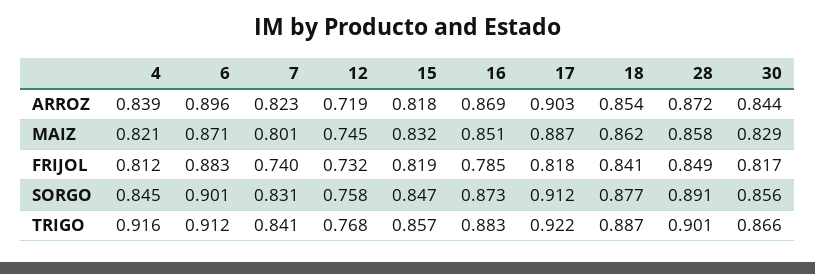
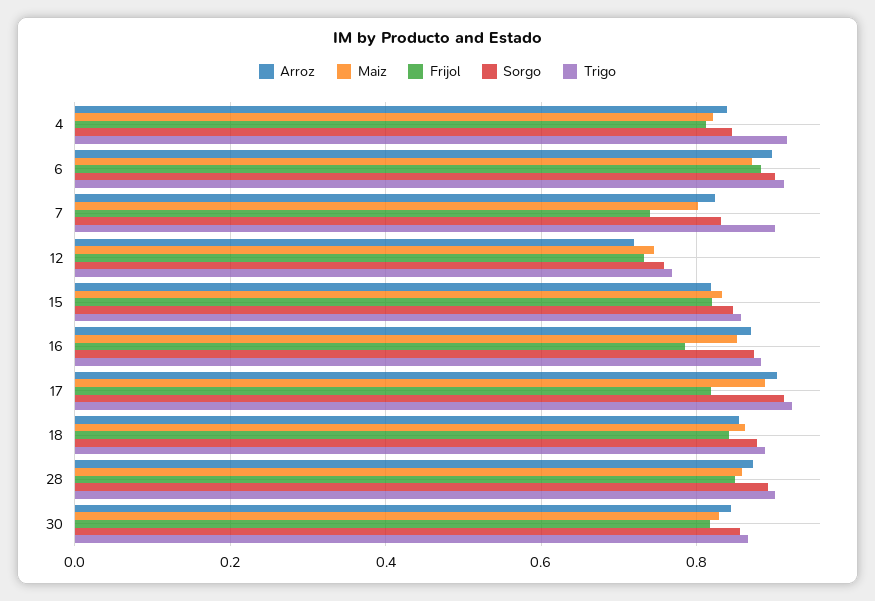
  {
    "ARROZ": {
      "4": 0.839,
      "6": 0.896,
      "7": 0.823,
      "12": 0.719,
      "15": 0.818,
      "16": 0.869,
      "17": 0.903,
      "18": 0.854,
      "28": 0.872,
      "30": 0.844
    },
    "MAIZ": {
      "4": 0.821,
      "6": 0.871,
      "7": 0.801,
      "12": 0.745,
      "15": 0.832,
      "16": 0.851,
      "17": 0.887,
      "18": 0.862,
      "28": 0.858,
      "30": 0.829
    },
    "FRIJOL": {
      "4": 0.812,
      "6": 0.883,
      "7": 0.74,
      "12": 0.732,
      "15": 0.819,
      "16": 0.785,
      "17": 0.818,
      "18": 0.841,
      "28": 0.849,
      "30": 0.817
    },
    "SORGO": {
      "4": 0.845,
      "6": 0.901,
      "7": 0.831,
      "12": 0.758,
      "15": 0.847,
      "16": 0.873,
      "17": 0.912,
      "18": 0.877,
      "28": 0.891,
      "30": 0.856
    },
    "TRIGO": {
      "4": 0.916,
      "6": 0.912,
-     "7": 0.841,
+     "7": 0.9,
      "12": 0.768,
      "15": 0.857,
      "16": 0.883,
      "17": 0.922,
      "18": 0.887,
      "28": 0.901,
      "30": 0.866
    }
  }

